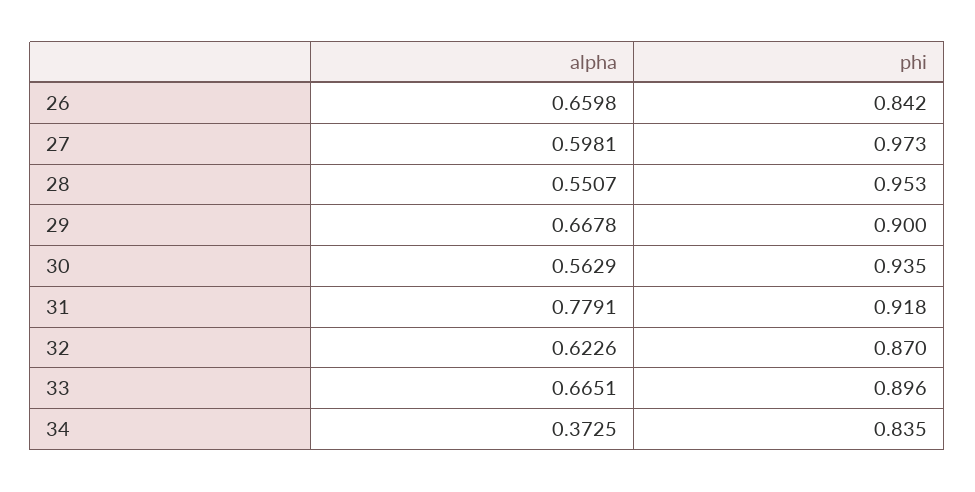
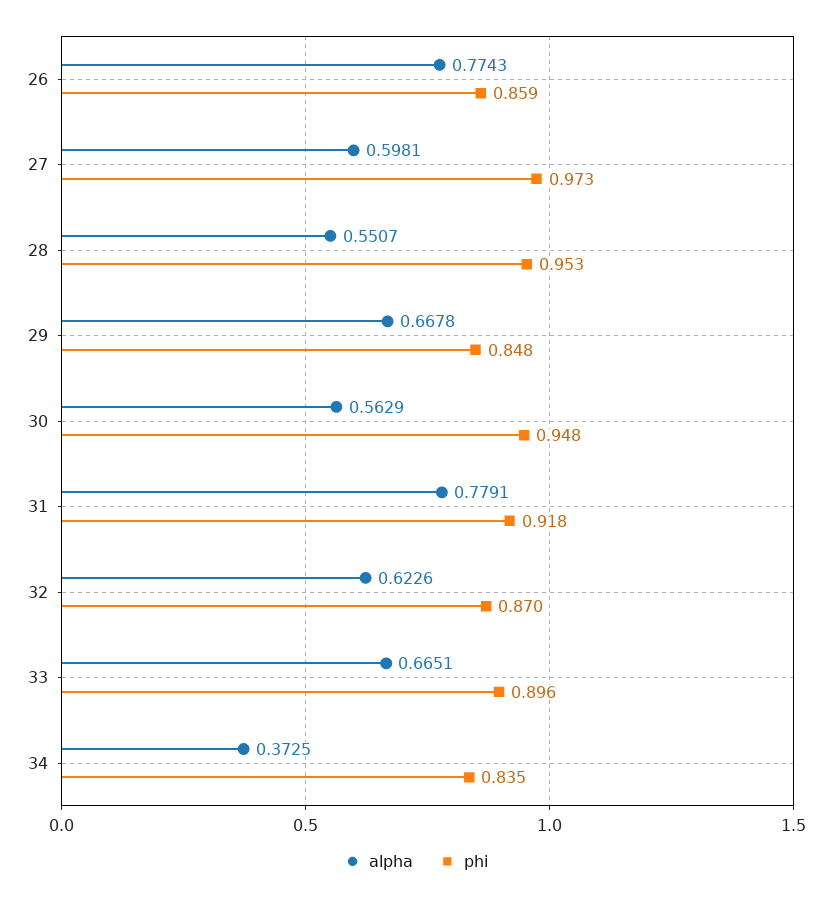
  {
    "alpha": {
-     "26": 0.6598,
+     "26": 0.7743,
      "27": 0.5981,
      "28": 0.5507,
      "29": 0.6678,
      "30": 0.5629,
      "31": 0.7791,
      "32": 0.6226,
      "33": 0.6651,
      "34": 0.3725
    },
    "phi": {
-     "26": 0.842,
+     "26": 0.859,
      "27": 0.973,
      "28": 0.953,
-     "29": 0.9,
+     "29": 0.848,
-     "30": 0.935,
+     "30": 0.948,
      "31": 0.918,
      "32": 0.87,
      "33": 0.896,
      "34": 0.835
    }
  }

